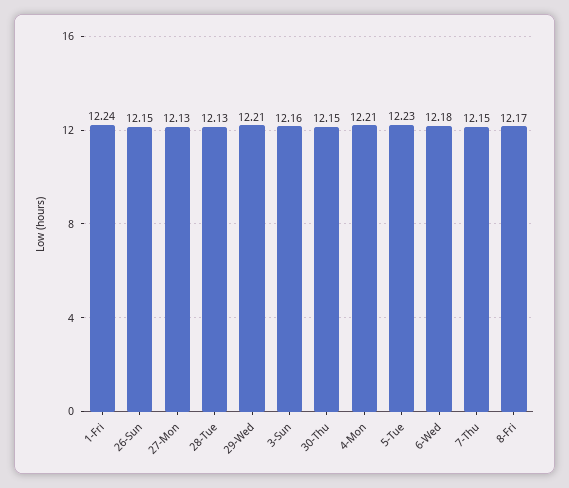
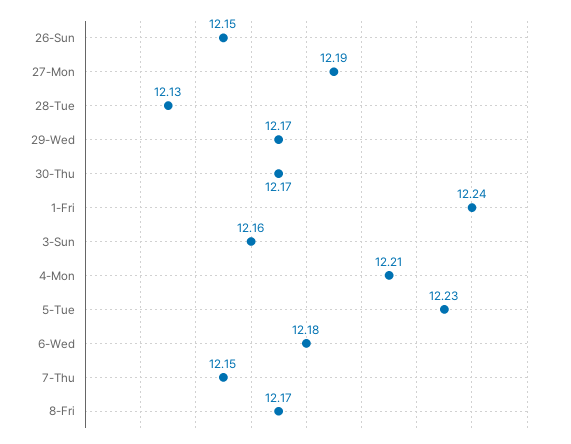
  {
    "1-Fri": 12.24,
    "26-Sun": 12.15,
-   "27-Mon": 12.13,
+   "27-Mon": 12.19,
    "28-Tue": 12.13,
-   "29-Wed": 12.21,
+   "29-Wed": 12.17,
    "3-Sun": 12.16,
-   "30-Thu": 12.15,
+   "30-Thu": 12.17,
    "4-Mon": 12.21,
    "5-Tue": 12.23,
    "6-Wed": 12.18,
    "7-Thu": 12.15,
    "8-Fri": 12.17
  }

